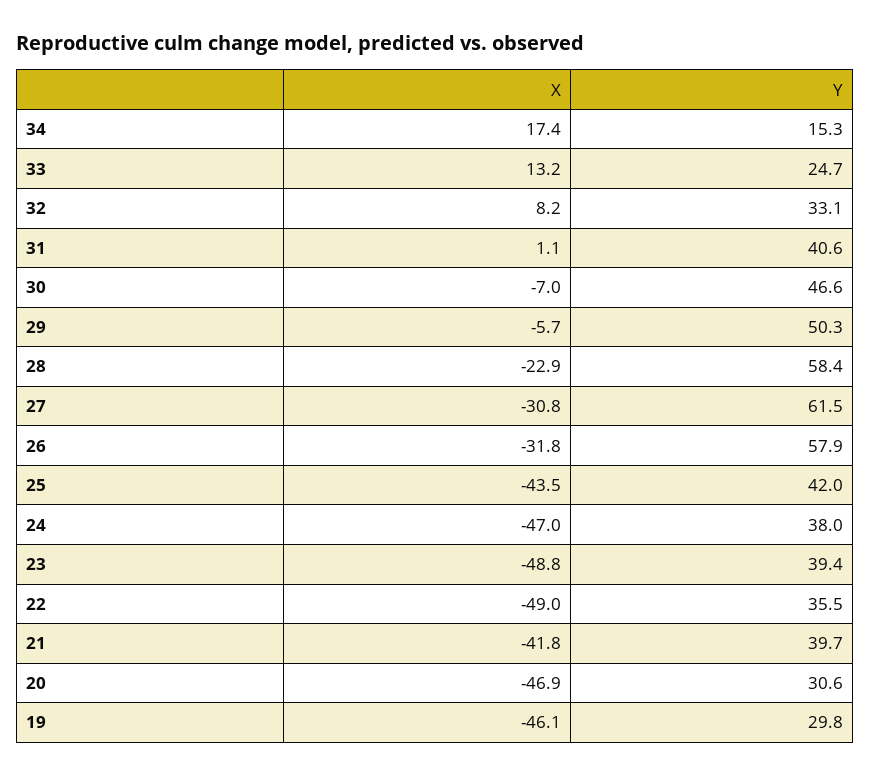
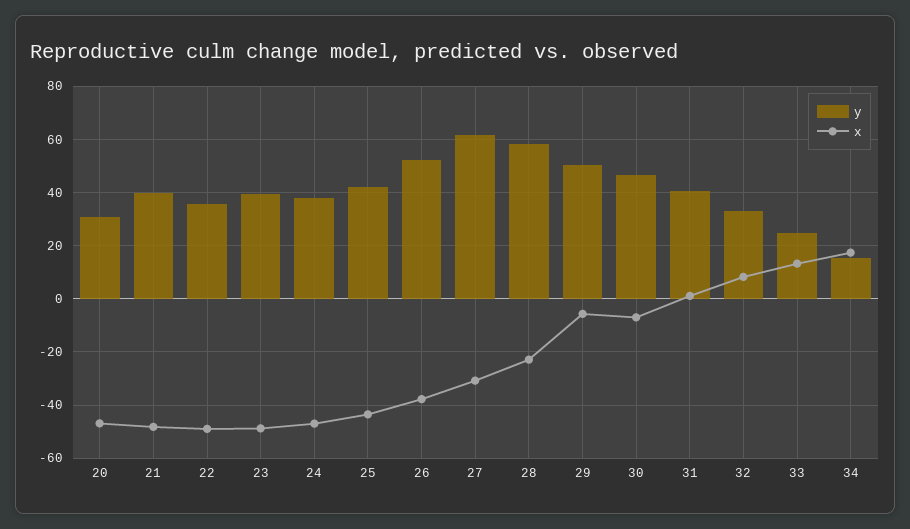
  {
    "X": {
      "34": 17.4,
      "33": 13.2,
      "32": 8.2,
      "31": 1.1,
      "30": -7,
      "29": -5.7,
      "28": -22.9,
      "27": -30.8,
-     "26": -31.8,
+     "26": -37.5,
      "25": -43.5,
      "24": -47,
      "23": -48.8,
      "22": -49,
-     "21": -41.8,
+     "21": -47.5,
-     "20": -46.9,
+     "20": -46.9
-     "19": -46.1
    },
    "Y": {
      "34": 15.3,
      "33": 24.7,
      "32": 33.1,
      "31": 40.6,
      "30": 46.6,
      "29": 50.3,
      "28": 58.4,
      "27": 61.5,
-     "26": 57.9,
+     "26": 52.5,
      "25": 42,
      "24": 38,
      "23": 39.4,
      "22": 35.5,
      "21": 39.7,
-     "20": 30.6,
+     "20": 30.6
-     "19": 29.8
    }
  }

